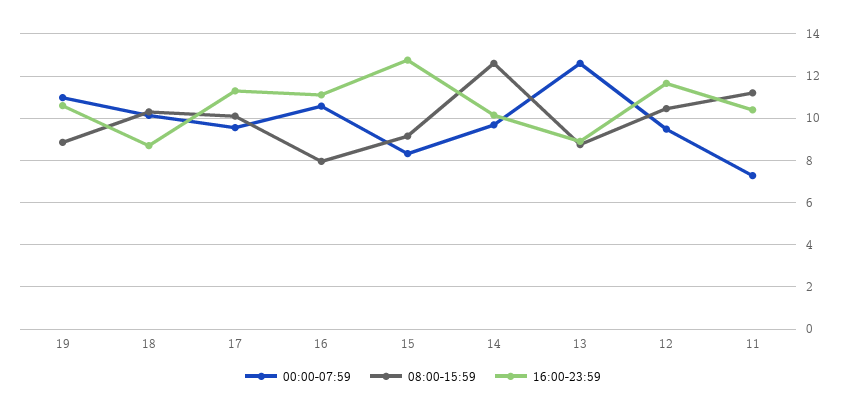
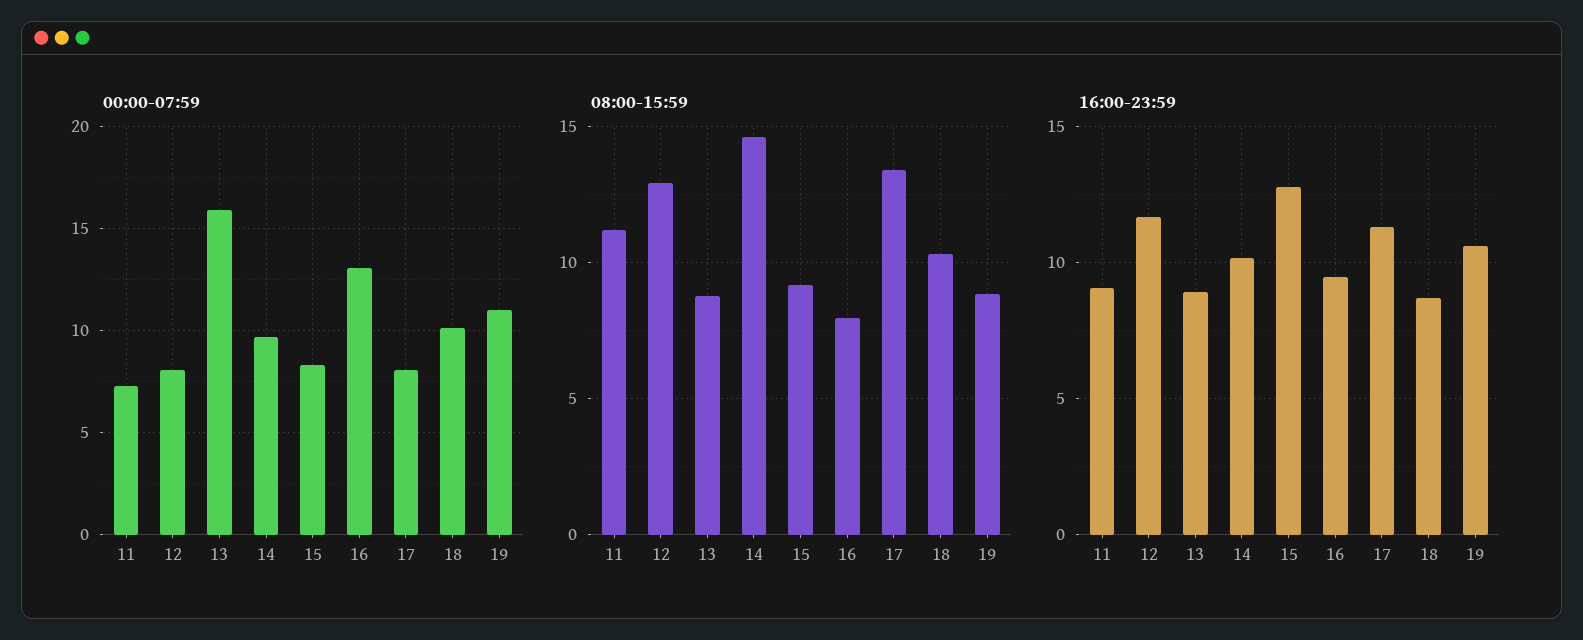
  {
    "00:00-07:59": {
      "19": 11,
      "18": 10,
-     "17": 9.5,
+     "17": 8,
-     "16": 10.5,
+     "16": 13,
      "15": 8.5,
      "14": 9.5,
-     "13": 12.5,
+     "13": 16,
-     "12": 9.5,
+     "12": 8,
      "11": 7.5
    },
    "08:00-15:59": {
      "19": 9,
      "18": 10.5,
-     "17": 10,
+     "17": 13.5,
      "16": 8,
      "15": 9,
-     "14": 12.5,
+     "14": 14.5,
      "13": 9,
-     "12": 10.5,
+     "12": 13,
      "11": 11
    },
    "16:00-23:59": {
      "19": 10.5,
      "18": 8.5,
      "17": 11.5,
-     "16": 11,
+     "16": 9.5,
      "15": 13,
      "14": 10,
      "13": 9,
      "12": 11.5,
-     "11": 10.5
+     "11": 9
    }
  }

